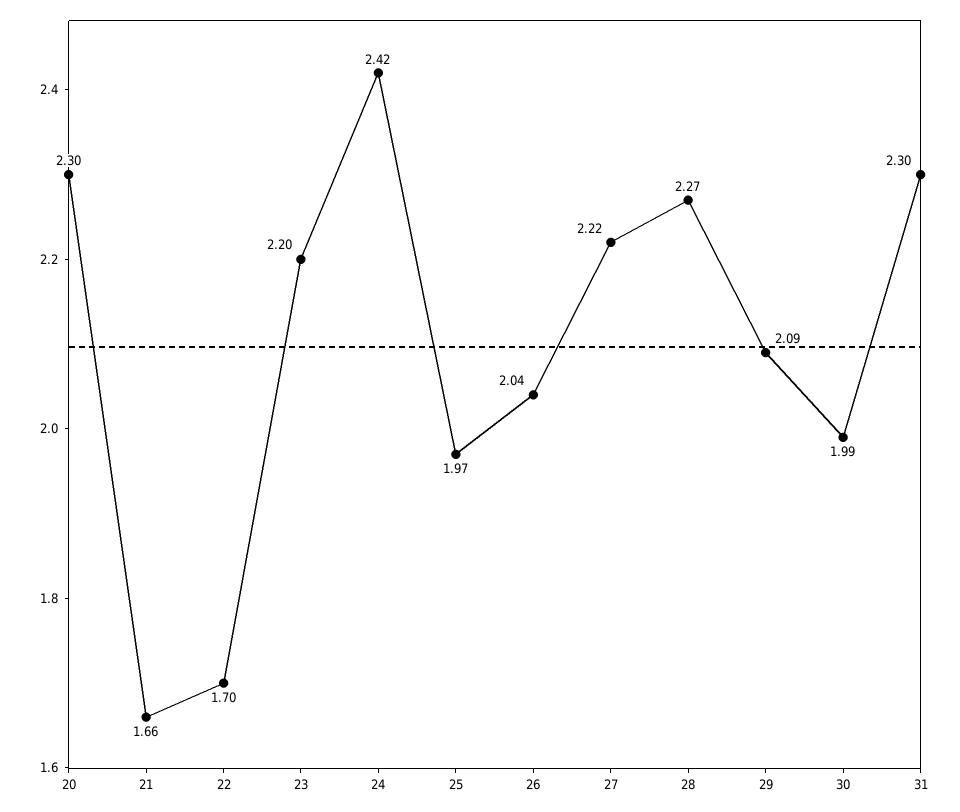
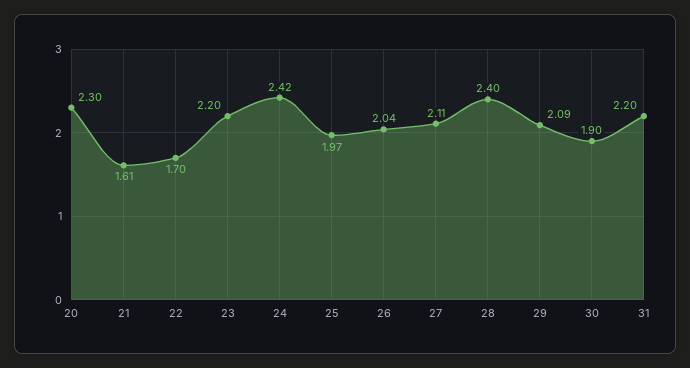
  {
    "20": 2.3,
-   "21": 1.66,
+   "21": 1.61,
    "22": 1.7,
    "23": 2.2,
    "24": 2.42,
    "25": 1.97,
    "26": 2.04,
-   "27": 2.22,
+   "27": 2.11,
-   "28": 2.27,
+   "28": 2.4,
    "29": 2.09,
-   "30": 1.99,
+   "30": 1.9,
-   "31": 2.3
+   "31": 2.2
  }

